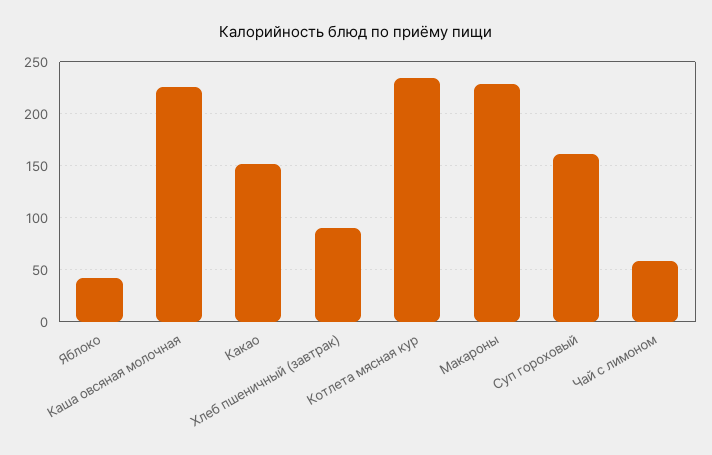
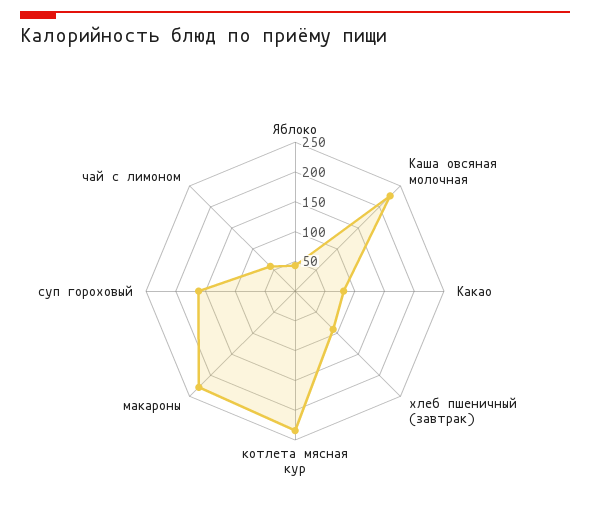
  {
    "Яблоко": 40,
    "Каша овсяная молочная": 230,
-   "Какао": 150,
+   "Какао": 75,
    "Хлеб пшеничный (завтрак)": 90,
    "Котлета мясная кур": 230,
    "Макароны": 230,
    "Суп гороховый": 160,
    "Чай с лимоном": 60
  }

